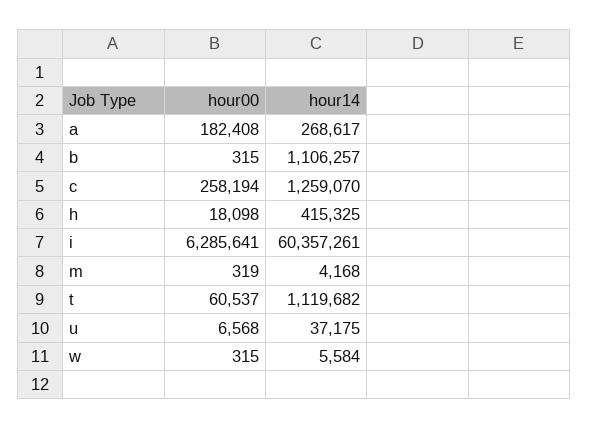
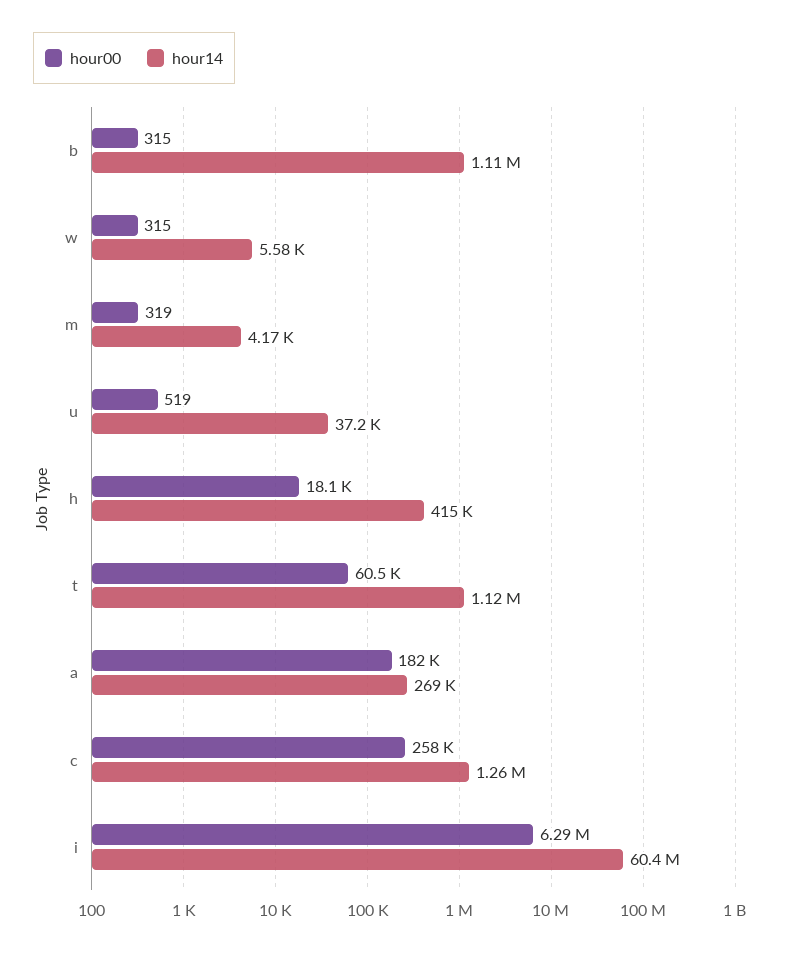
  {
    "hour00": {
      "a": 182408,
      "b": 315,
      "c": 258194,
      "h": 18098,
      "i": 6285641,
      "m": 319,
      "t": 60537,
-     "u": 6568,
+     "u": 519,
      "w": 315
    },
    "hour14": {
      "a": 268617,
      "b": 1106257,
      "c": 1259070,
      "h": 415325,
      "i": 60357261,
      "m": 4168,
      "t": 1119682,
      "u": 37175,
      "w": 5584
    }
  }

